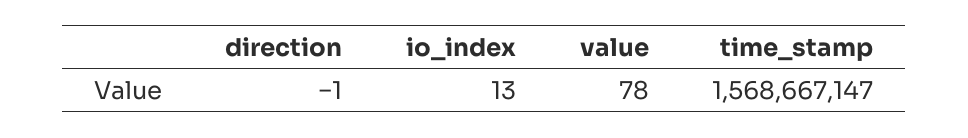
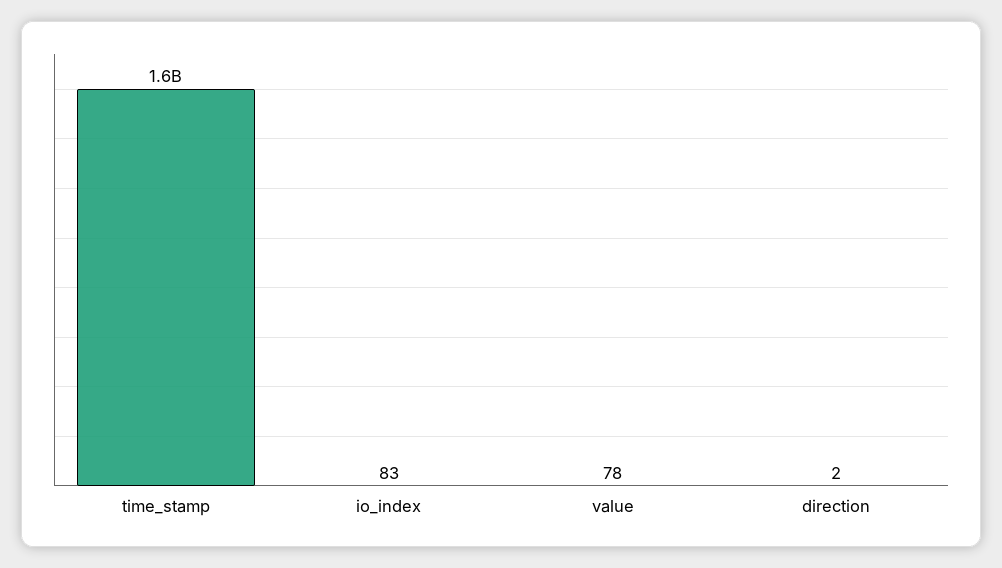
  {
-   "direction": -1,
+   "direction": 2,
-   "io_index": 13,
+   "io_index": 83,
    "value": 78,
    "time_stamp": 1568667147
  }

